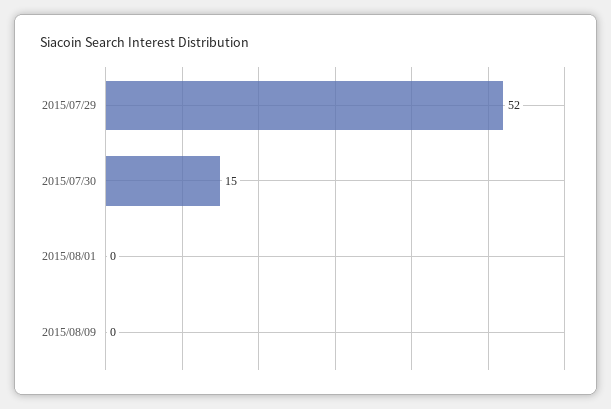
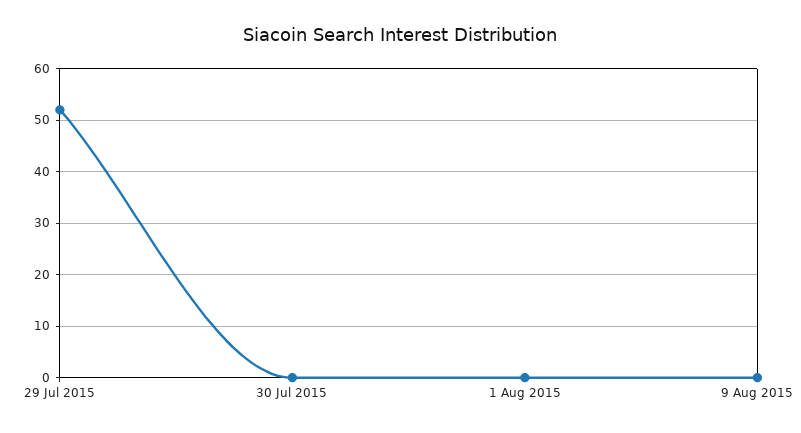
  {
    "2015/07/29": 52,
-   "2015/07/30": 15,
+   "2015/07/30": 0,
    "2015/08/01": 0,
    "2015/08/09": 0
  }

